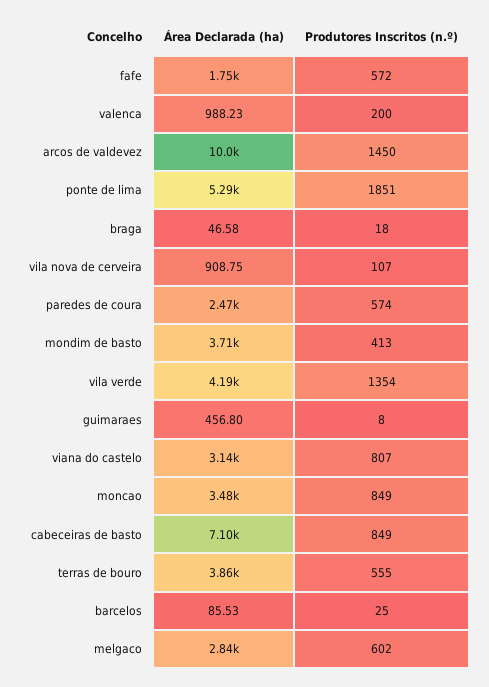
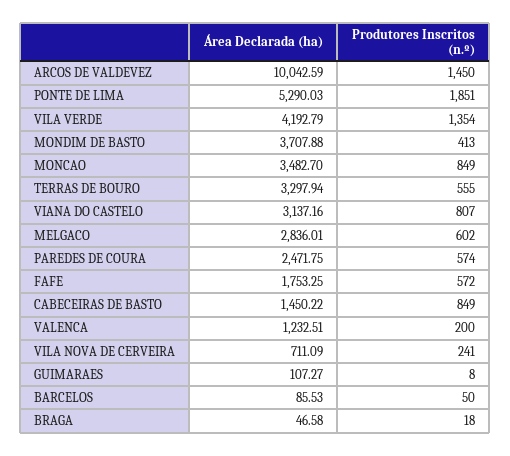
  {
    "Área Declarada (ha)": {
      "fafe": 1753.25,
-     "valenca": 988.23,
+     "valenca": 1232.51,
      "arcos de valdevez": 10042.59,
      "ponte de lima": 5290.03,
      "braga": 46.58,
-     "vila nova de cerveira": 908.75,
+     "vila nova de cerveira": 711.09,
      "paredes de coura": 2471.75,
      "mondim de basto": 3707.88,
      "vila verde": 4192.79,
-     "guimaraes": 456.8,
+     "guimaraes": 107.27,
      "viana do castelo": 3137.16,
      "moncao": 3482.7,
-     "cabeceiras de basto": 7100,
+     "cabeceiras de basto": 1450.22,
-     "terras de bouro": 3860,
+     "terras de bouro": 3297.94,
      "barcelos": 85.53,
      "melgaco": 2836.01
    },
    "Produtores Inscritos (n.º)": {
      "fafe": 572,
      "valenca": 200,
      "arcos de valdevez": 1450,
      "ponte de lima": 1851,
      "braga": 18,
-     "vila nova de cerveira": 107,
+     "vila nova de cerveira": 241,
      "paredes de coura": 574,
      "mondim de basto": 413,
      "vila verde": 1354,
      "guimaraes": 8,
      "viana do castelo": 807,
      "moncao": 849,
      "cabeceiras de basto": 849,
      "terras de bouro": 555,
-     "barcelos": 25,
+     "barcelos": 50,
      "melgaco": 602
    }
  }

